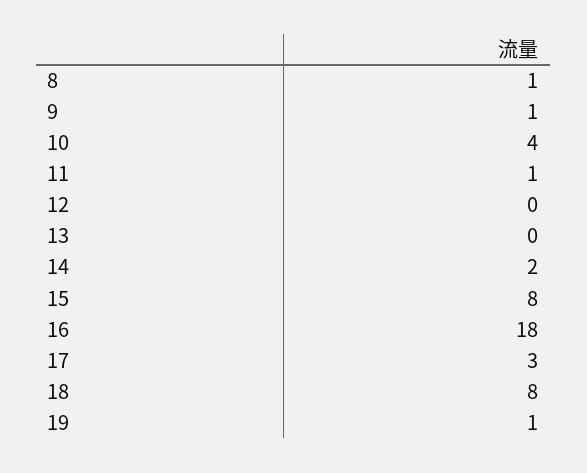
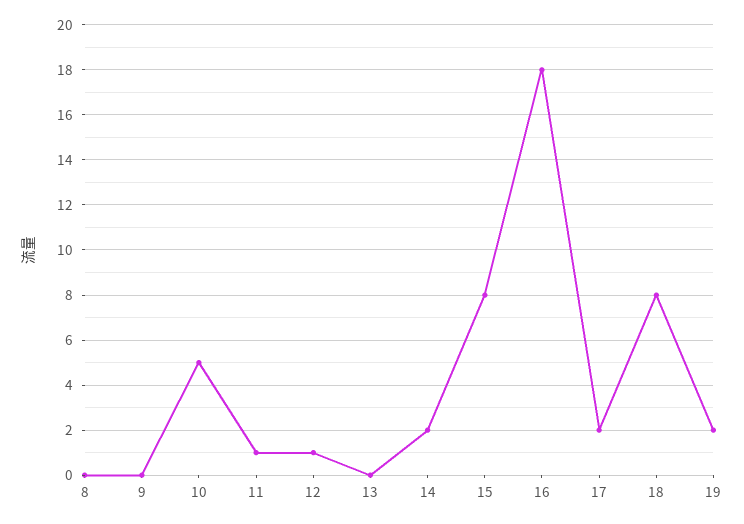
  {
-   "8": 1,
+   "8": 0,
-   "9": 1,
+   "9": 0,
-   "10": 4,
+   "10": 5,
    "11": 1,
-   "12": 0,
+   "12": 1,
    "13": 0,
    "14": 2,
    "15": 8,
    "16": 18,
-   "17": 3,
+   "17": 2,
    "18": 8,
-   "19": 1
+   "19": 2
  }

